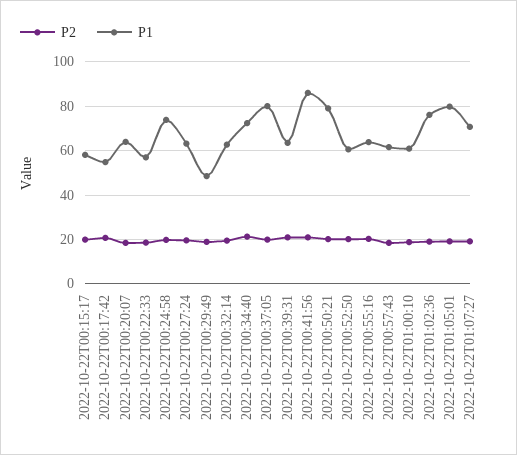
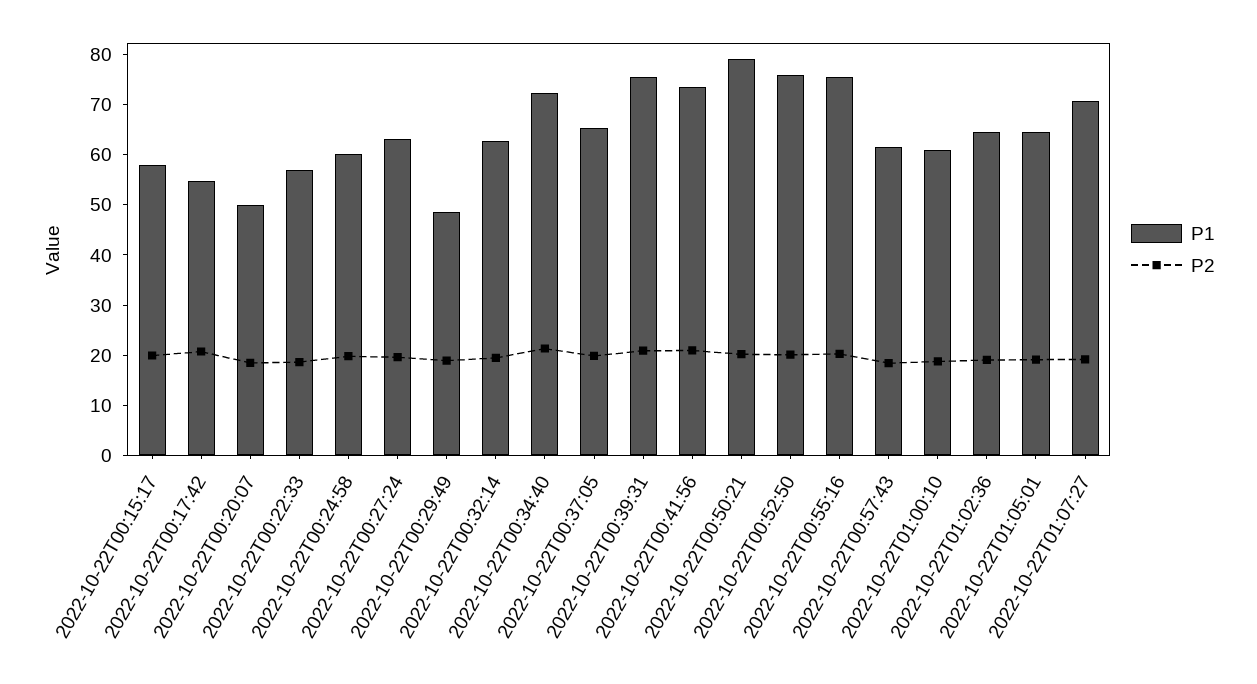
  {
    "P2": {
      "2022-10-22T00:15:17": 20,
      "2022-10-22T00:17:42": 20,
      "2022-10-22T00:20:07": 18,
      "2022-10-22T00:22:33": 18,
      "2022-10-22T00:24:58": 20,
      "2022-10-22T00:27:24": 20,
      "2022-10-22T00:29:49": 18,
      "2022-10-22T00:32:14": 20,
      "2022-10-22T00:34:40": 22,
      "2022-10-22T00:37:05": 20,
      "2022-10-22T00:39:31": 20,
      "2022-10-22T00:41:56": 20,
      "2022-10-22T00:50:21": 20,
      "2022-10-22T00:52:50": 20,
      "2022-10-22T00:55:16": 20,
      "2022-10-22T00:57:43": 18,
      "2022-10-22T01:00:10": 18,
      "2022-10-22T01:02:36": 20,
      "2022-10-22T01:05:01": 20,
      "2022-10-22T01:07:27": 20
    },
    "P1": {
      "2022-10-22T00:15:17": 58,
      "2022-10-22T00:17:42": 54,
-     "2022-10-22T00:20:07": 65,
+     "2022-10-22T00:20:07": 50,
      "2022-10-22T00:22:33": 56,
-     "2022-10-22T00:24:58": 75,
+     "2022-10-22T00:24:58": 60,
      "2022-10-22T00:27:24": 64,
      "2022-10-22T00:29:49": 48,
      "2022-10-22T00:32:14": 62,
      "2022-10-22T00:34:40": 72,
-     "2022-10-22T00:37:05": 80,
+     "2022-10-22T00:37:05": 66,
-     "2022-10-22T00:39:31": 65,
+     "2022-10-22T00:39:31": 76,
-     "2022-10-22T00:41:56": 85,
+     "2022-10-22T00:41:56": 74,
      "2022-10-22T00:50:21": 80,
-     "2022-10-22T00:52:50": 60,
+     "2022-10-22T00:52:50": 76,
-     "2022-10-22T00:55:16": 65,
+     "2022-10-22T00:55:16": 76,
      "2022-10-22T00:57:43": 62,
      "2022-10-22T01:00:10": 60,
-     "2022-10-22T01:02:36": 75,
+     "2022-10-22T01:02:36": 64,
-     "2022-10-22T01:05:01": 80,
+     "2022-10-22T01:05:01": 64,
      "2022-10-22T01:07:27": 70
    }
  }

